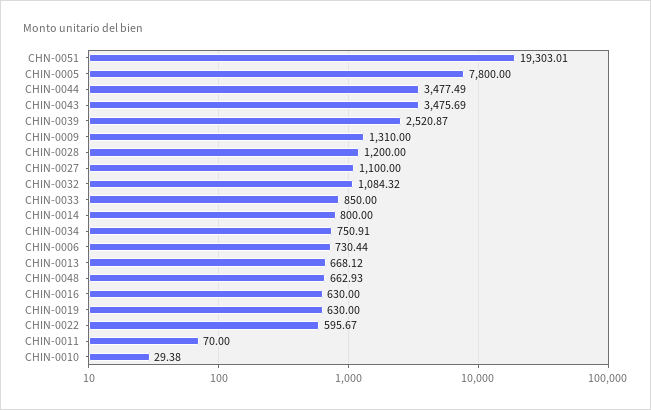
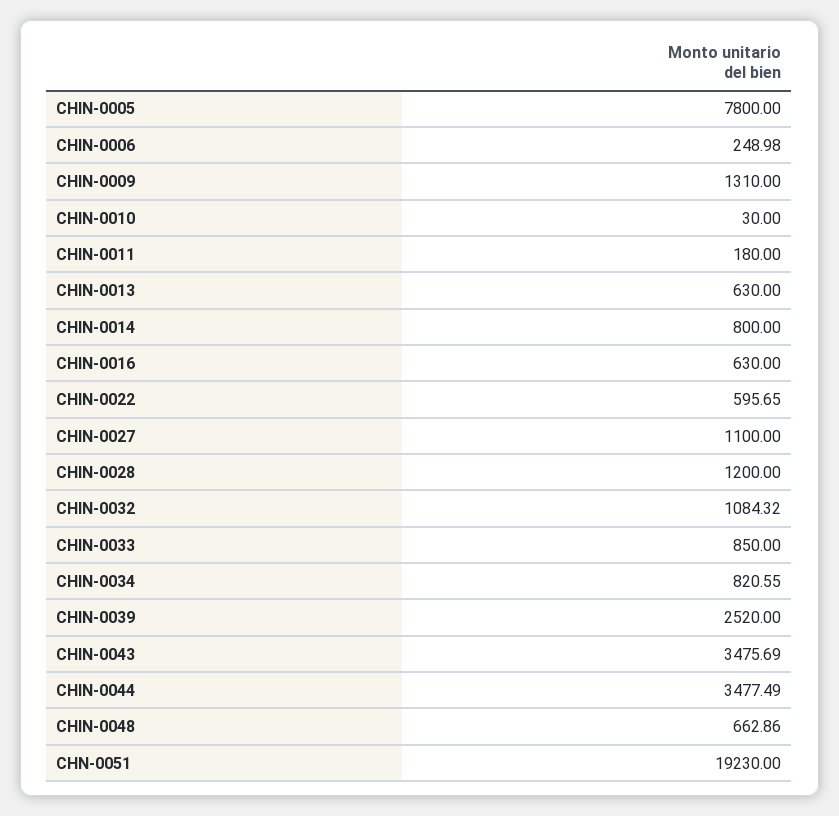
  {
-   "CHN-0051": 19303.01,
+   "CHN-0051": 19230,
    "CHIN-0005": 7800,
    "CHIN-0044": 3477.49,
    "CHIN-0043": 3475.69,
-   "CHIN-0039": 2520.87,
+   "CHIN-0039": 2520,
    "CHIN-0009": 1310,
    "CHIN-0028": 1200,
    "CHIN-0027": 1100,
    "CHIN-0032": 1084.32,
    "CHIN-0033": 850,
    "CHIN-0014": 800,
-   "CHIN-0034": 750.91,
+   "CHIN-0034": 820.55,
-   "CHIN-0006": 730.44,
+   "CHIN-0006": 248.98,
-   "CHIN-0013": 668.12,
+   "CHIN-0013": 630,
-   "CHIN-0048": 662.93,
+   "CHIN-0048": 662.86,
    "CHIN-0016": 630,
-   "CHIN-0019": 630,
-   "CHIN-0022": 595.67,
+   "CHIN-0022": 595.65,
-   "CHIN-0011": 70,
+   "CHIN-0011": 180,
-   "CHIN-0010": 29.38
+   "CHIN-0010": 30
  }

